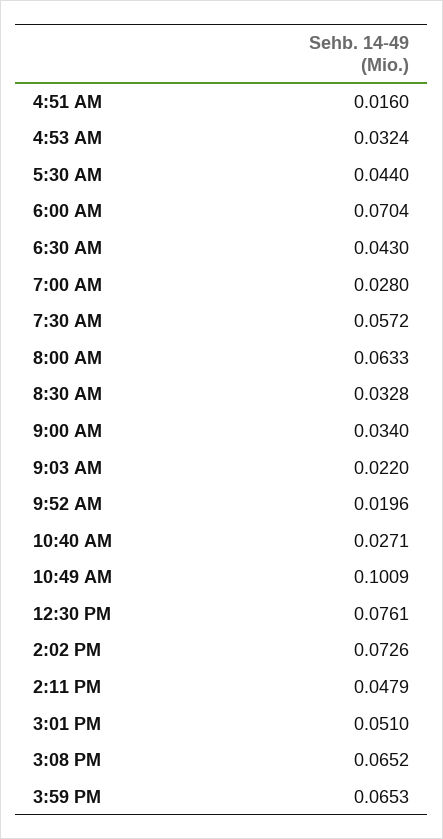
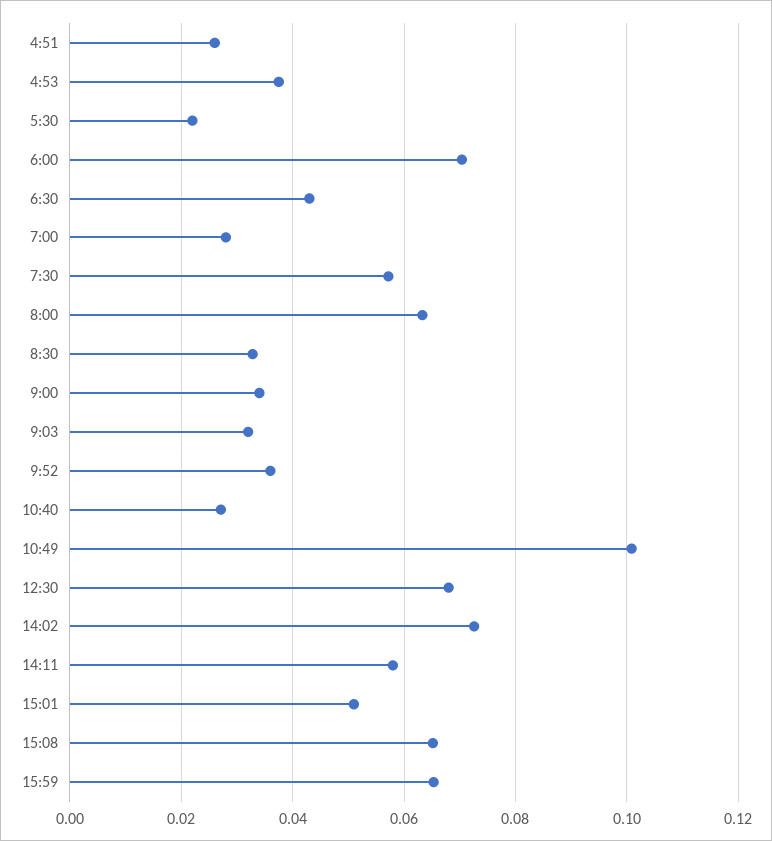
  {
-   "4:51 AM": 0.016,
+   "4:51 AM": 0.026,
-   "4:53 AM": 0.0324,
+   "4:53 AM": 0.038,
-   "5:30 AM": 0.044,
+   "5:30 AM": 0.022,
    "6:00 AM": 0.0704,
    "6:30 AM": 0.043,
    "7:00 AM": 0.028,
    "7:30 AM": 0.0572,
    "8:00 AM": 0.0633,
    "8:30 AM": 0.0328,
    "9:00 AM": 0.034,
-   "9:03 AM": 0.022,
+   "9:03 AM": 0.032,
-   "9:52 AM": 0.0196,
+   "9:52 AM": 0.036,
    "10:40 AM": 0.0271,
    "10:49 AM": 0.1009,
-   "12:30 PM": 0.0761,
+   "12:30 PM": 0.068,
    "2:02 PM": 0.0726,
-   "2:11 PM": 0.0479,
+   "2:11 PM": 0.058,
    "3:01 PM": 0.051,
    "3:08 PM": 0.0652,
    "3:59 PM": 0.0653
  }

